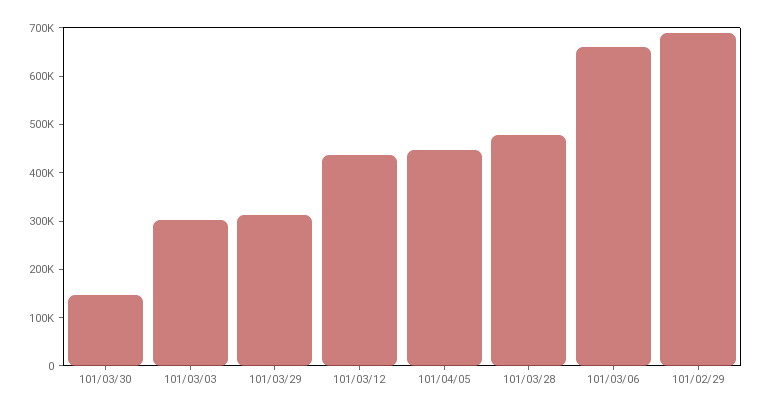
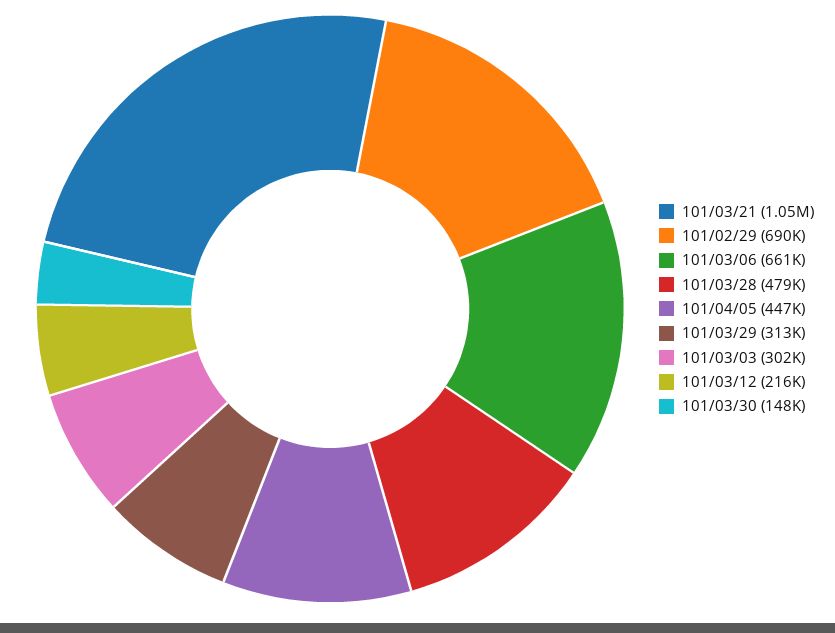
  {
    "101/03/30": 148000,
    "101/03/03": 302000,
    "101/03/29": 313000,
-   "101/03/12": 440000,
+   "101/03/12": 216000,
    "101/04/05": 447000,
    "101/03/28": 479000,
    "101/03/06": 661000,
-   "101/02/29": 690000
+   "101/02/29": 690000,
+   "101/03/21": 1050000
  }

